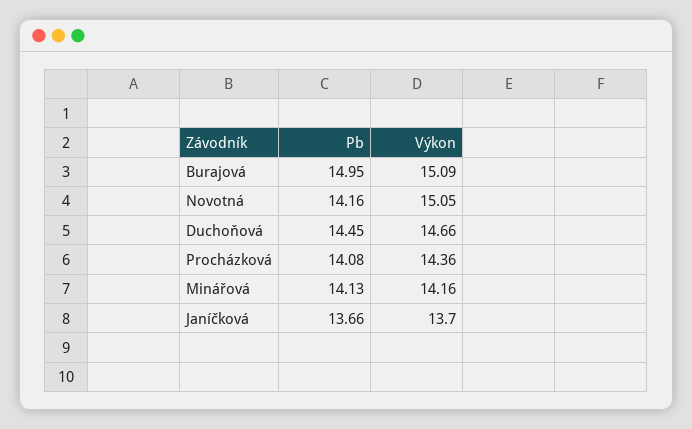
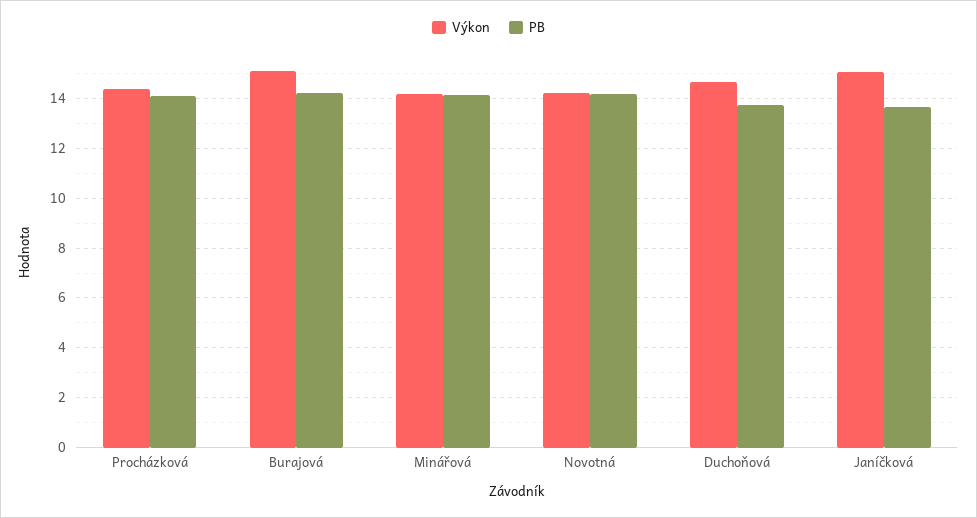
  {
    "Pb": {
-     "Burajová": 14.95,
+     "Burajová": 14.25,
      "Novotná": 14.16,
-     "Duchoňová": 14.45,
+     "Duchoňová": 13.75,
      "Procházková": 14.08,
      "Minářová": 14.13,
      "Janíčková": 13.66
    },
    "Výkon": {
      "Burajová": 15.09,
-     "Novotná": 15.05,
+     "Novotná": 14.25,
      "Duchoňová": 14.66,
      "Procházková": 14.36,
      "Minářová": 14.16,
-     "Janíčková": 13.7
+     "Janíčková": 15
    }
  }

